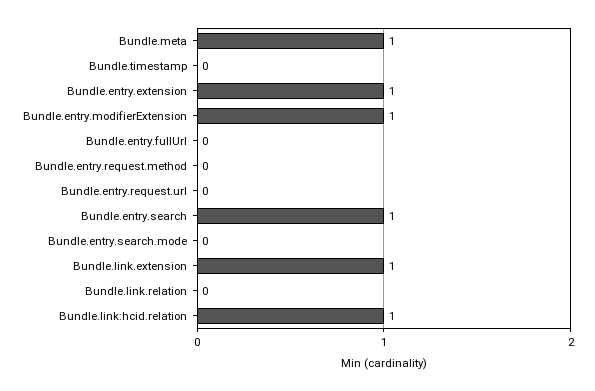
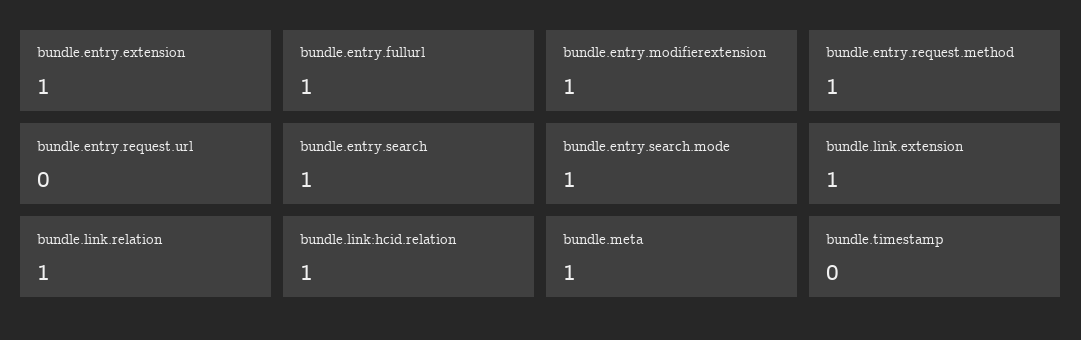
  {
    "Bundle.meta": 1,
    "Bundle.timestamp": 0,
    "Bundle.entry.extension": 1,
    "Bundle.entry.modifierExtension": 1,
-   "Bundle.entry.fullUrl": 0,
+   "Bundle.entry.fullUrl": 1,
-   "Bundle.entry.request.method": 0,
+   "Bundle.entry.request.method": 1,
    "Bundle.entry.request.url": 0,
    "Bundle.entry.search": 1,
-   "Bundle.entry.search.mode": 0,
+   "Bundle.entry.search.mode": 1,
    "Bundle.link.extension": 1,
-   "Bundle.link.relation": 0,
+   "Bundle.link.relation": 1,
    "Bundle.link:hcid.relation": 1
  }

